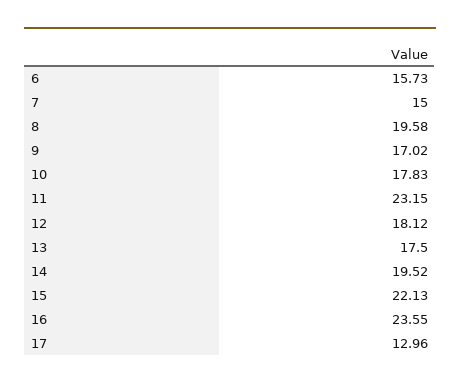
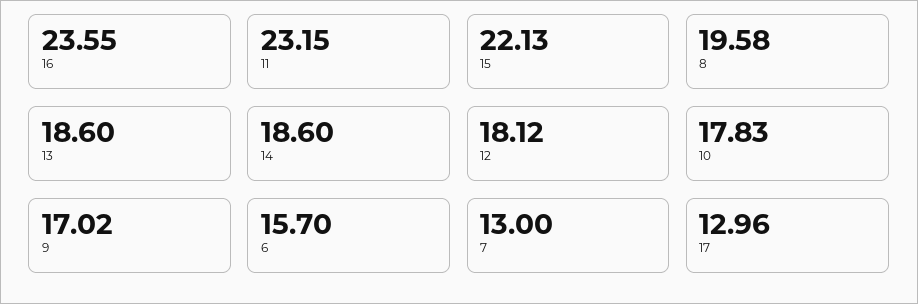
  {
-   "6": 15.73,
+   "6": 15.7,
-   "7": 15,
+   "7": 13,
    "8": 19.58,
    "9": 17.02,
    "10": 17.83,
    "11": 23.15,
    "12": 18.12,
-   "13": 17.5,
+   "13": 18.6,
-   "14": 19.52,
+   "14": 18.6,
    "15": 22.13,
    "16": 23.55,
    "17": 12.96
  }

